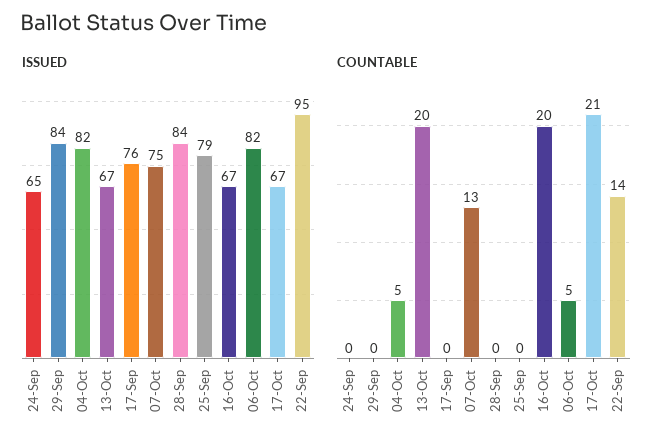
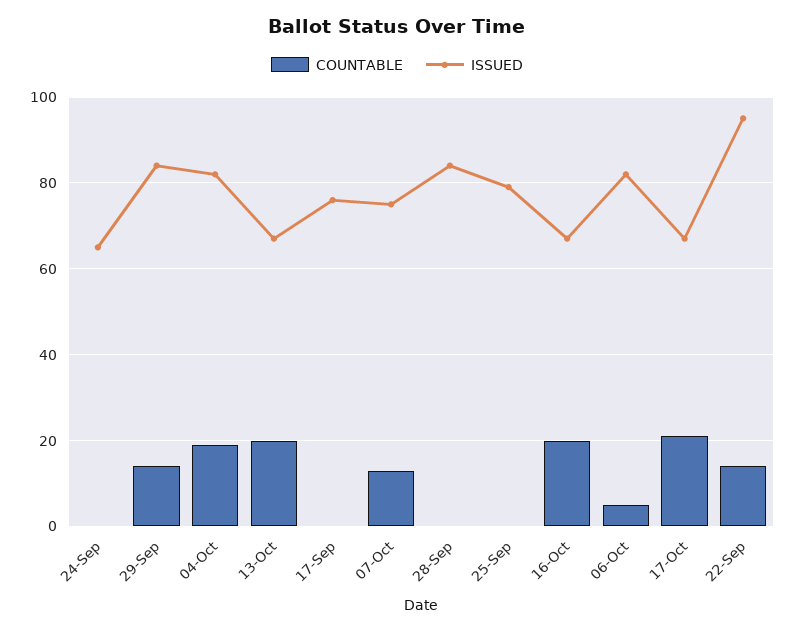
  {
    "ISSUED": {
      "24-Sep": 65,
      "29-Sep": 84,
      "04-Oct": 82,
      "13-Oct": 67,
      "17-Sep": 76,
      "07-Oct": 75,
      "28-Sep": 84,
      "25-Sep": 79,
      "16-Oct": 67,
      "06-Oct": 82,
      "17-Oct": 67,
      "22-Sep": 95
    },
    "COUNTABLE": {
      "24-Sep": 0,
-     "29-Sep": 0,
+     "29-Sep": 15,
-     "04-Oct": 5,
+     "04-Oct": 20,
      "13-Oct": 20,
      "17-Sep": 0,
      "07-Oct": 13,
      "28-Sep": 0,
      "25-Sep": 0,
      "16-Oct": 20,
      "06-Oct": 5,
      "17-Oct": 21,
      "22-Sep": 14
    }
  }

